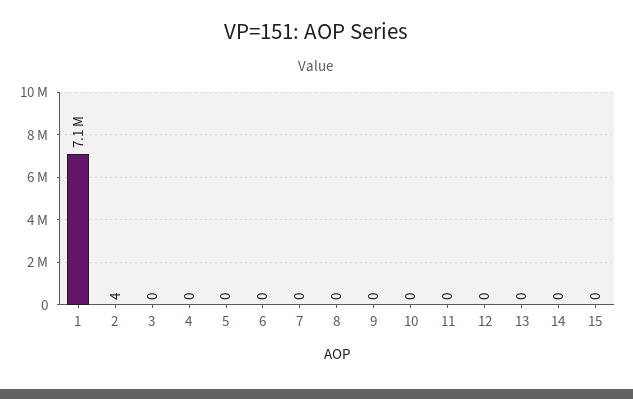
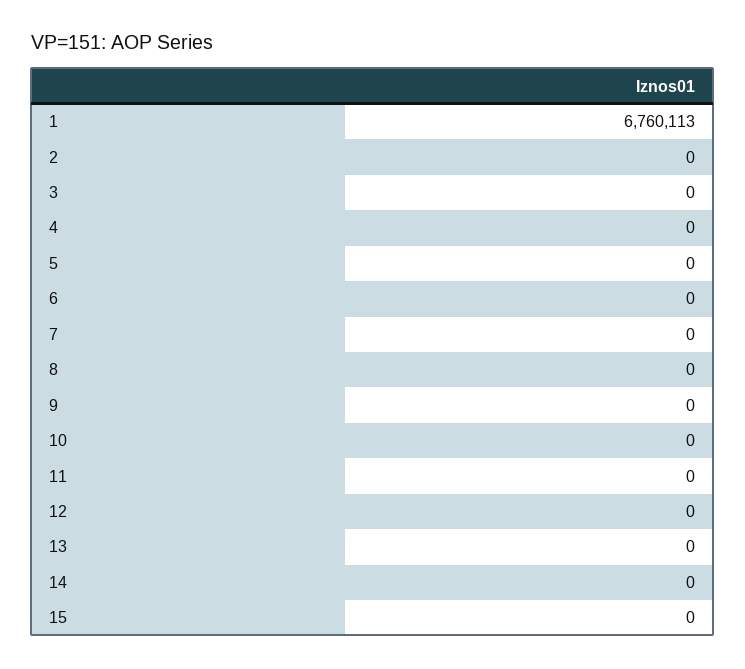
  {
-   "1": 7100000,
+   "1": 6760113,
-   "2": 4,
+   "2": 0,
    "3": 0,
    "4": 0,
    "5": 0,
    "6": 0,
    "7": 0,
    "8": 0,
    "9": 0,
    "10": 0,
    "11": 0,
    "12": 0,
    "13": 0,
    "14": 0,
    "15": 0
  }

